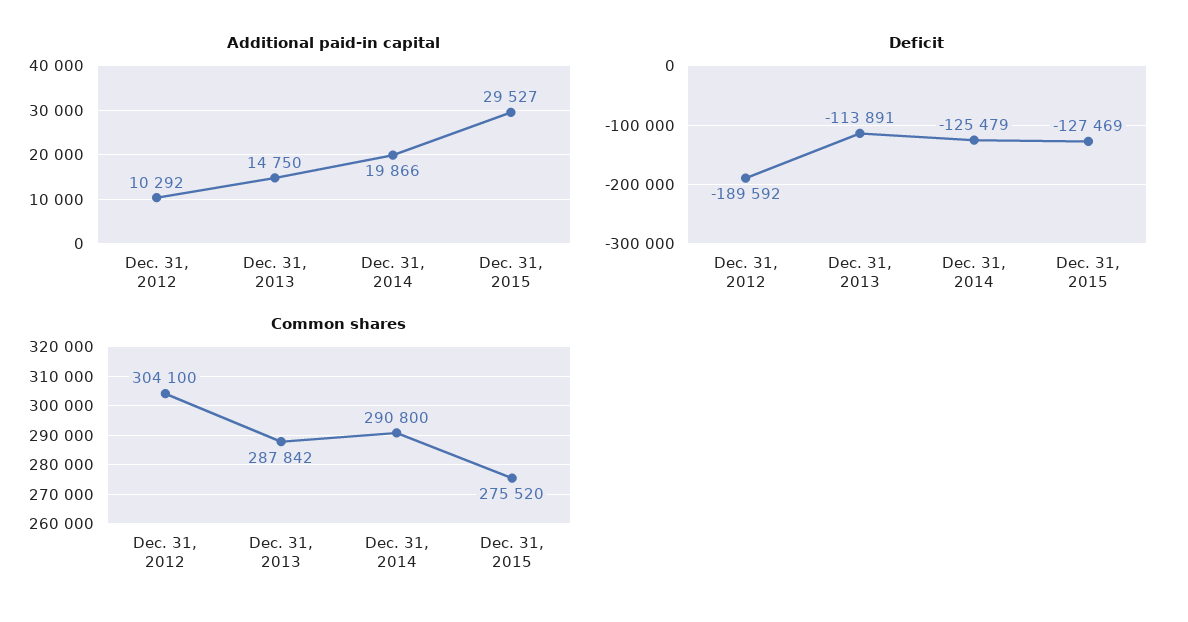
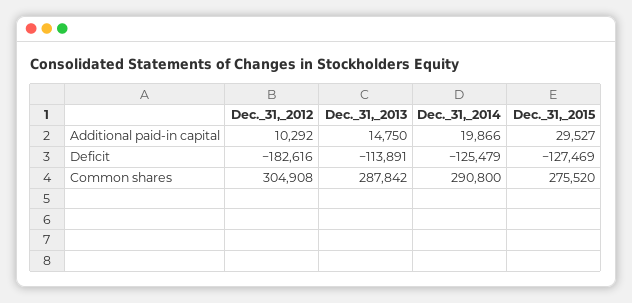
  {
    "Additional paid-in capital": {
      "Dec. 31, 2012": 10292,
      "Dec. 31, 2013": 14750,
      "Dec. 31, 2014": 19866,
      "Dec. 31, 2015": 29527
    },
    "Deficit": {
-     "Dec. 31, 2012": -189592,
+     "Dec. 31, 2012": -182616,
      "Dec. 31, 2013": -113891,
      "Dec. 31, 2014": -125479,
      "Dec. 31, 2015": -127469
    },
    "Common shares": {
-     "Dec. 31, 2012": 304100,
+     "Dec. 31, 2012": 304908,
      "Dec. 31, 2013": 287842,
      "Dec. 31, 2014": 290800,
      "Dec. 31, 2015": 275520
    }
  }

